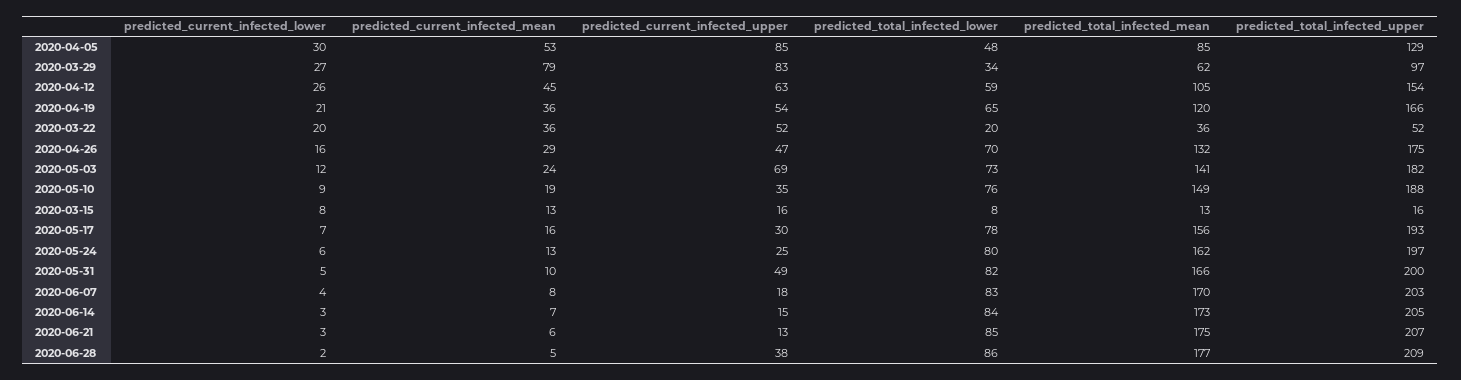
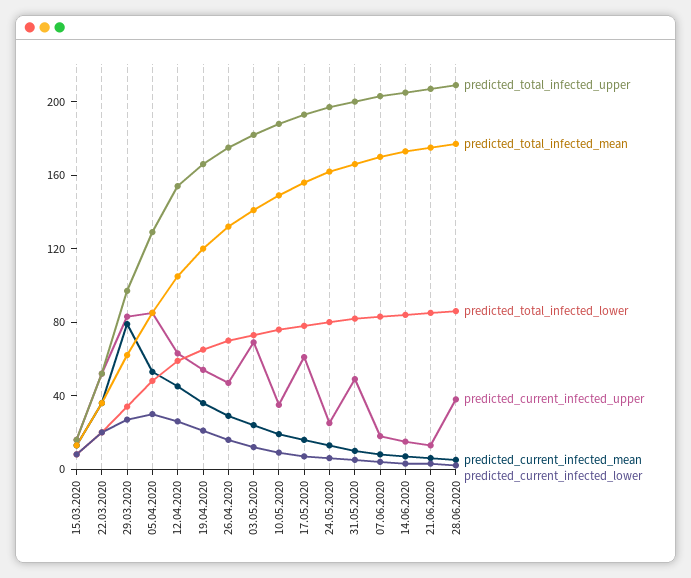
  {
    "predicted_current_infected_lower": {
      "2020-04-05": 30,
      "2020-03-29": 27,
      "2020-04-12": 26,
      "2020-04-19": 21,
      "2020-03-22": 20,
      "2020-04-26": 16,
      "2020-05-03": 12,
      "2020-05-10": 9,
      "2020-03-15": 8,
      "2020-05-17": 7,
      "2020-05-24": 6,
      "2020-05-31": 5,
      "2020-06-07": 4,
      "2020-06-14": 3,
      "2020-06-21": 3,
      "2020-06-28": 2
    },
    "predicted_current_infected_mean": {
      "2020-04-05": 53,
      "2020-03-29": 79,
      "2020-04-12": 45,
      "2020-04-19": 36,
      "2020-03-22": 36,
      "2020-04-26": 29,
      "2020-05-03": 24,
      "2020-05-10": 19,
      "2020-03-15": 13,
      "2020-05-17": 16,
      "2020-05-24": 13,
      "2020-05-31": 10,
      "2020-06-07": 8,
      "2020-06-14": 7,
      "2020-06-21": 6,
      "2020-06-28": 5
    },
    "predicted_current_infected_upper": {
      "2020-04-05": 85,
      "2020-03-29": 83,
      "2020-04-12": 63,
      "2020-04-19": 54,
      "2020-03-22": 52,
      "2020-04-26": 47,
      "2020-05-03": 69,
      "2020-05-10": 35,
      "2020-03-15": 16,
-     "2020-05-17": 30,
+     "2020-05-17": 60,
      "2020-05-24": 25,
      "2020-05-31": 49,
      "2020-06-07": 18,
      "2020-06-14": 15,
      "2020-06-21": 13,
      "2020-06-28": 38
    },
    "predicted_total_infected_lower": {
      "2020-04-05": 48,
      "2020-03-29": 34,
      "2020-04-12": 59,
      "2020-04-19": 65,
      "2020-03-22": 20,
      "2020-04-26": 70,
      "2020-05-03": 73,
      "2020-05-10": 76,
      "2020-03-15": 8,
      "2020-05-17": 78,
      "2020-05-24": 80,
      "2020-05-31": 82,
      "2020-06-07": 83,
      "2020-06-14": 84,
      "2020-06-21": 85,
      "2020-06-28": 86
    },
    "predicted_total_infected_mean": {
      "2020-04-05": 85,
      "2020-03-29": 62,
      "2020-04-12": 105,
      "2020-04-19": 120,
      "2020-03-22": 36,
      "2020-04-26": 132,
      "2020-05-03": 141,
      "2020-05-10": 149,
      "2020-03-15": 13,
      "2020-05-17": 156,
      "2020-05-24": 162,
      "2020-05-31": 166,
      "2020-06-07": 170,
      "2020-06-14": 173,
      "2020-06-21": 175,
      "2020-06-28": 177
    },
    "predicted_total_infected_upper": {
      "2020-04-05": 129,
      "2020-03-29": 97,
      "2020-04-12": 154,
      "2020-04-19": 166,
      "2020-03-22": 52,
      "2020-04-26": 175,
      "2020-05-03": 182,
      "2020-05-10": 188,
      "2020-03-15": 16,
      "2020-05-17": 193,
      "2020-05-24": 197,
      "2020-05-31": 200,
      "2020-06-07": 203,
      "2020-06-14": 205,
      "2020-06-21": 207,
      "2020-06-28": 209
    }
  }

